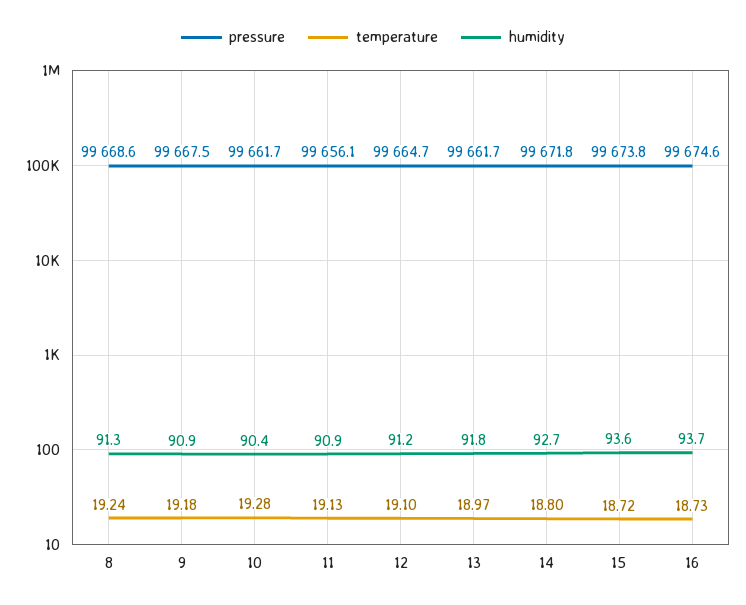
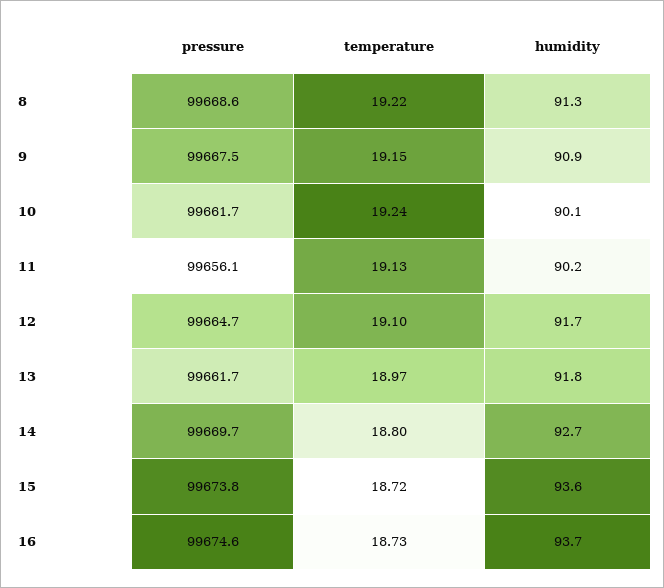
  {
    "pressure": {
      "8": 99668.6,
      "9": 99667.5,
      "10": 99661.7,
      "11": 99656.1,
      "12": 99664.7,
      "13": 99661.7,
-     "14": 99671.8,
+     "14": 99669.7,
      "15": 99673.8,
      "16": 99674.6
    },
    "temperature": {
-     "8": 19.24,
+     "8": 19.22,
-     "9": 19.18,
+     "9": 19.15,
-     "10": 19.28,
+     "10": 19.24,
      "11": 19.13,
      "12": 19.1,
      "13": 18.97,
      "14": 18.8,
      "15": 18.72,
      "16": 18.73
    },
    "humidity": {
      "8": 91.3,
      "9": 90.9,
-     "10": 90.4,
+     "10": 90.1,
-     "11": 90.9,
+     "11": 90.2,
-     "12": 91.2,
+     "12": 91.7,
      "13": 91.8,
      "14": 92.7,
      "15": 93.6,
      "16": 93.7
    }
  }

